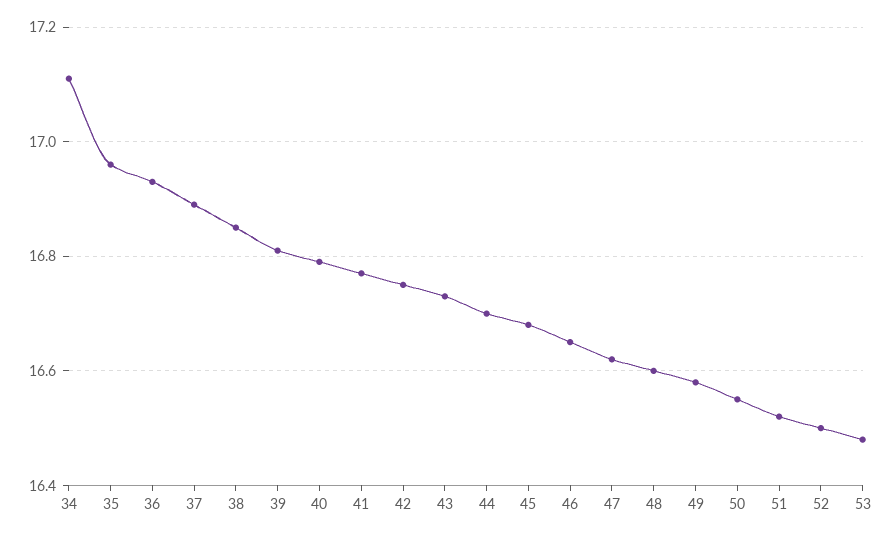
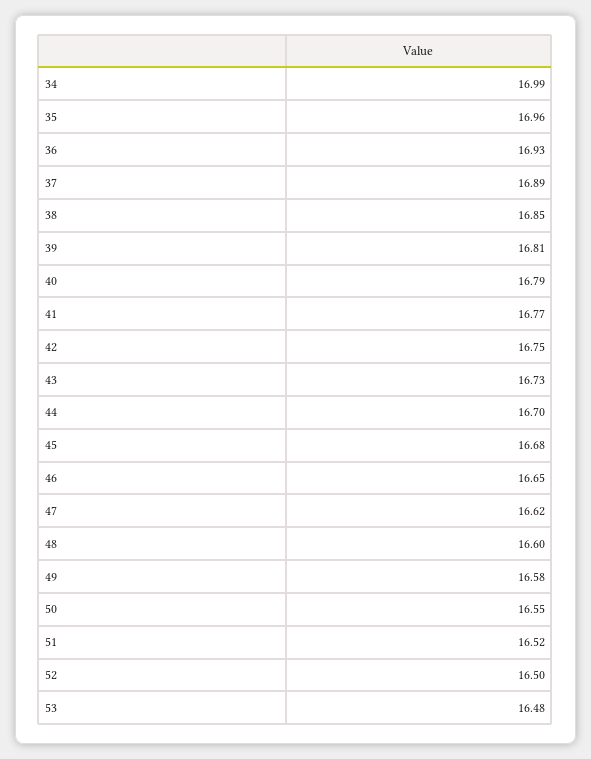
  {
-   "34": 17.1,
+   "34": 16.99,
    "35": 16.96,
    "36": 16.93,
    "37": 16.89,
    "38": 16.85,
    "39": 16.81,
    "40": 16.79,
    "41": 16.77,
    "42": 16.75,
    "43": 16.73,
    "44": 16.7,
    "45": 16.68,
    "46": 16.65,
    "47": 16.62,
    "48": 16.6,
    "49": 16.58,
    "50": 16.55,
    "51": 16.52,
    "52": 16.5,
    "53": 16.48
  }

